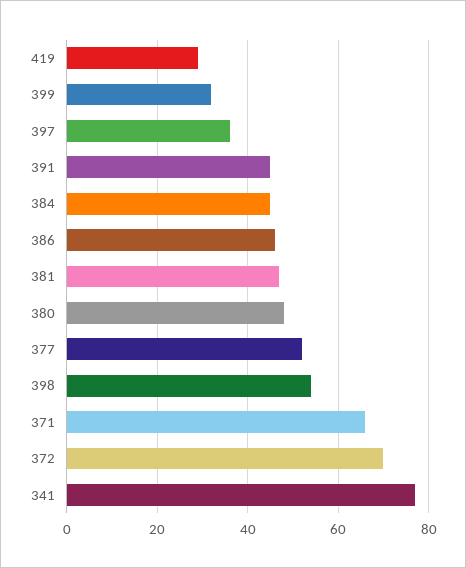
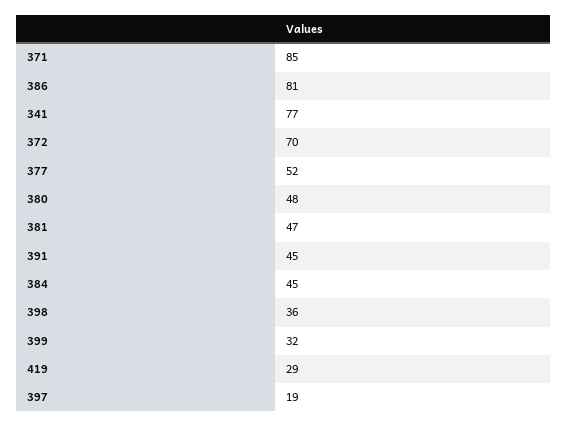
  {
    "419": 29,
    "399": 32,
-   "397": 35,
+   "397": 19,
    "391": 45,
    "384": 45,
-   "386": 45,
+   "386": 81,
    "381": 47,
    "380": 48,
    "377": 52,
-   "398": 55,
+   "398": 36,
-   "371": 65,
+   "371": 85,
    "372": 70,
    "341": 77
  }

